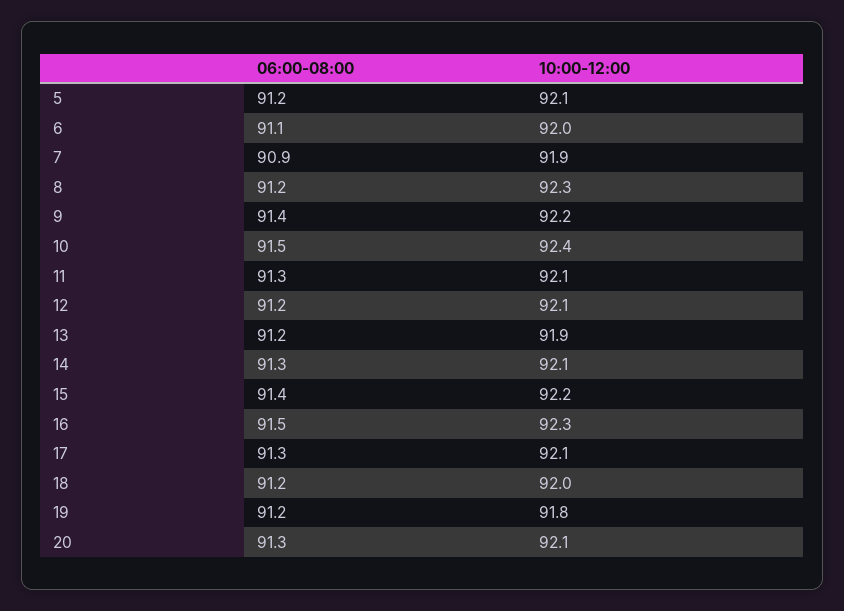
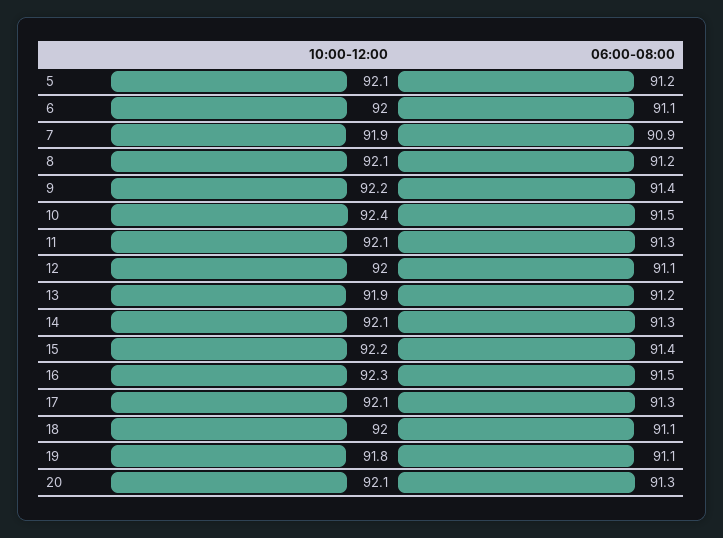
  {
    "06:00-08:00": {
      "5": 91.2,
      "6": 91.1,
      "7": 90.9,
      "8": 91.2,
      "9": 91.4,
      "10": 91.5,
      "11": 91.3,
-     "12": 91.2,
+     "12": 91.1,
      "13": 91.2,
      "14": 91.3,
      "15": 91.4,
      "16": 91.5,
      "17": 91.3,
-     "18": 91.2,
+     "18": 91.1,
-     "19": 91.2,
+     "19": 91.1,
      "20": 91.3
    },
    "10:00-12:00": {
      "5": 92.1,
      "6": 92,
      "7": 91.9,
-     "8": 92.3,
+     "8": 92.1,
      "9": 92.2,
      "10": 92.4,
      "11": 92.1,
-     "12": 92.1,
+     "12": 92,
      "13": 91.9,
      "14": 92.1,
      "15": 92.2,
      "16": 92.3,
      "17": 92.1,
      "18": 92,
      "19": 91.8,
      "20": 92.1
    }
  }

